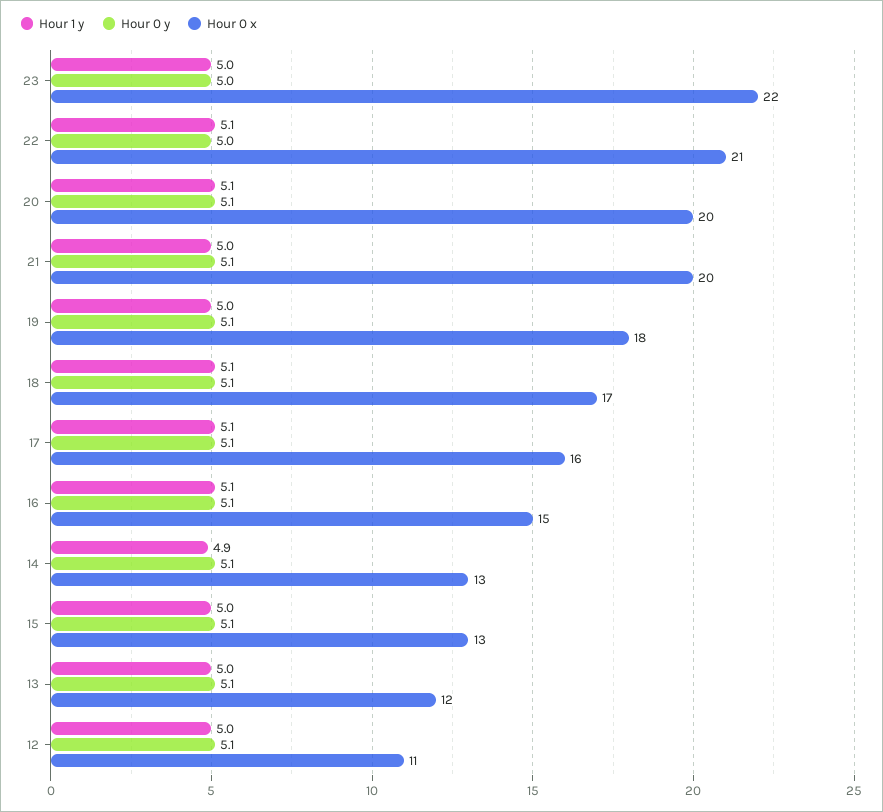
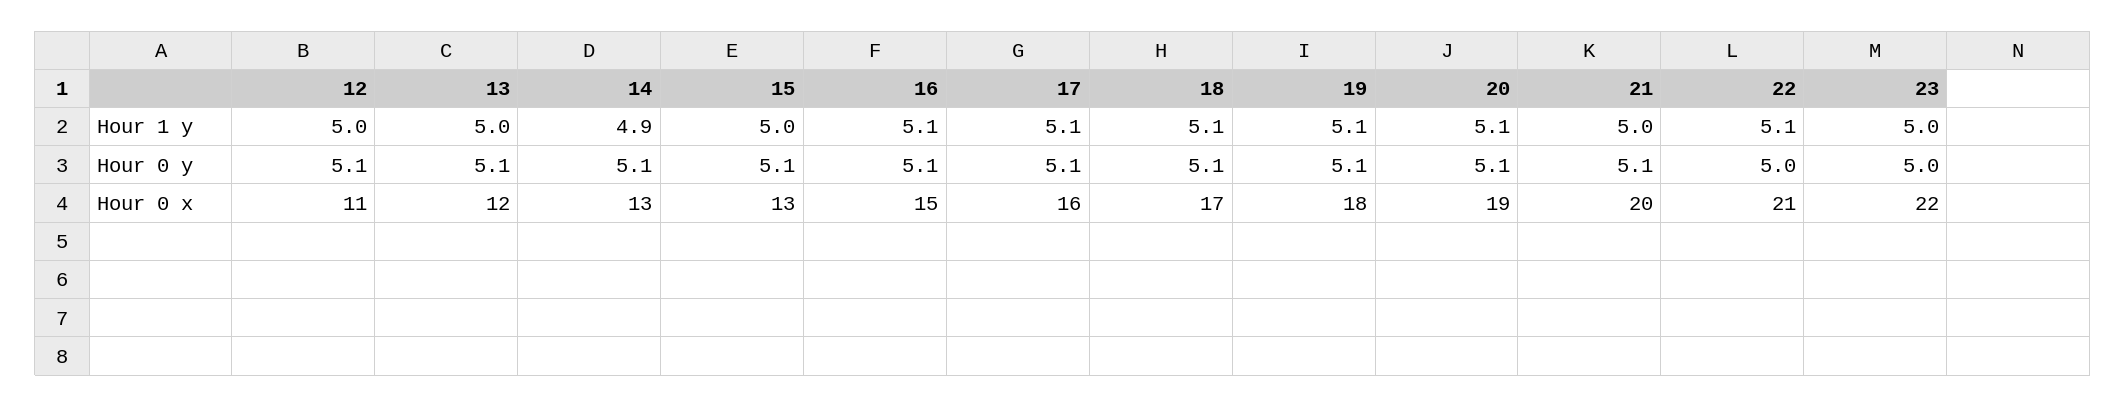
  {
    "Hour 1 y": {
      "23": 5,
      "22": 5.1,
      "20": 5.1,
      "21": 5,
-     "19": 5,
+     "19": 5.1,
      "18": 5.1,
      "17": 5.1,
      "16": 5.1,
      "14": 4.9,
      "15": 5,
      "13": 5,
      "12": 5
    },
    "Hour 0 y": {
      "23": 5,
      "22": 5,
      "20": 5.1,
      "21": 5.1,
      "19": 5.1,
      "18": 5.1,
      "17": 5.1,
      "16": 5.1,
      "14": 5.1,
      "15": 5.1,
      "13": 5.1,
      "12": 5.1
    },
    "Hour 0 x": {
      "23": 22,
      "22": 21,
-     "20": 20,
+     "20": 19,
      "21": 20,
      "19": 18,
      "18": 17,
      "17": 16,
      "16": 15,
      "14": 13,
      "15": 13,
      "13": 12,
      "12": 11
    }
  }

